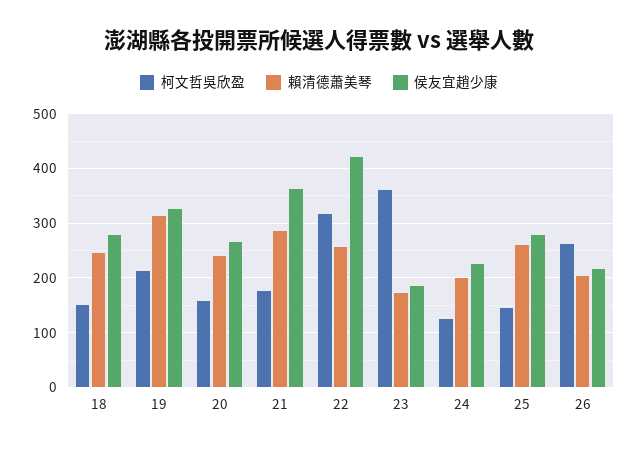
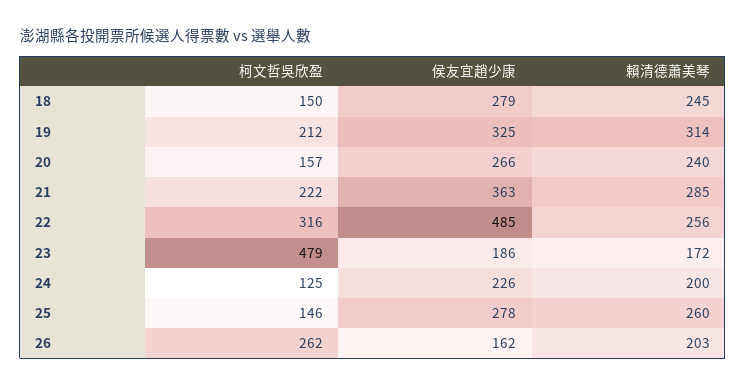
  {
    "柯文哲吳欣盈": {
      "18": 150,
      "19": 212,
      "20": 157,
-     "21": 180,
+     "21": 222,
      "22": 316,
-     "23": 360,
+     "23": 479,
      "24": 125,
      "25": 146,
      "26": 262
    },
    "賴清德蕭美琴": {
      "18": 245,
      "19": 314,
      "20": 240,
      "21": 285,
      "22": 256,
      "23": 172,
      "24": 200,
      "25": 260,
      "26": 203
    },
    "侯友宜趙少康": {
      "18": 279,
      "19": 325,
      "20": 266,
      "21": 363,
-     "22": 420,
+     "22": 485,
      "23": 186,
      "24": 226,
      "25": 278,
-     "26": 220
+     "26": 162
    }
  }

